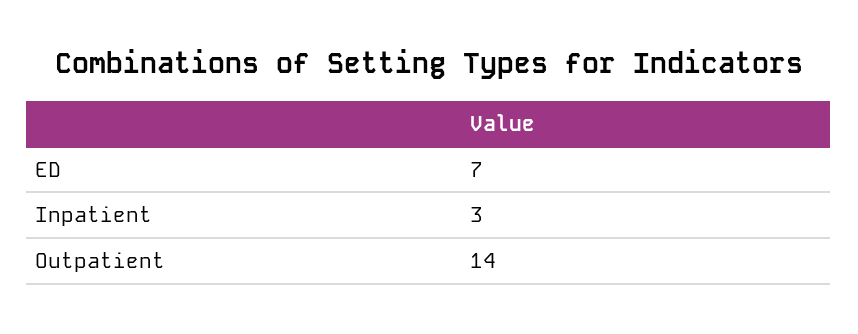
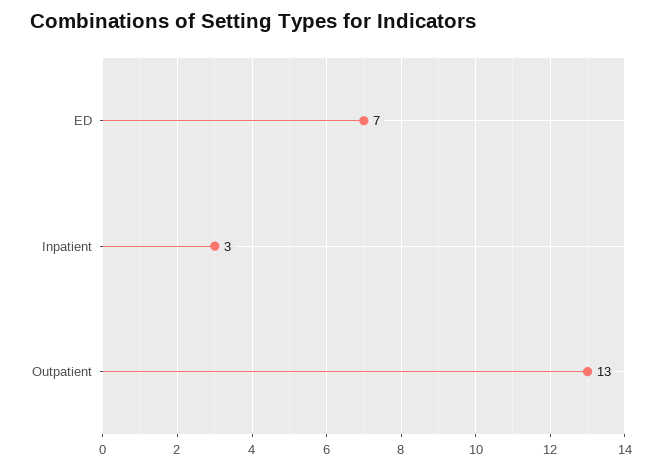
  {
    "ED": 7,
    "Inpatient": 3,
-   "Outpatient": 14
+   "Outpatient": 13
  }

